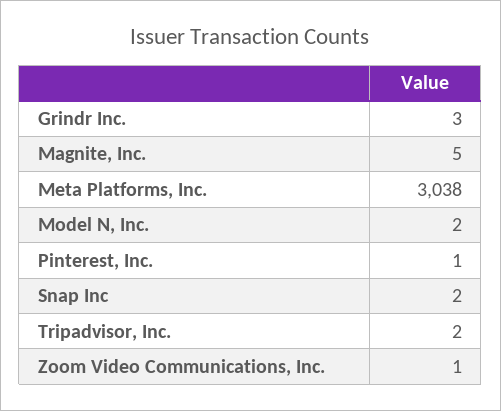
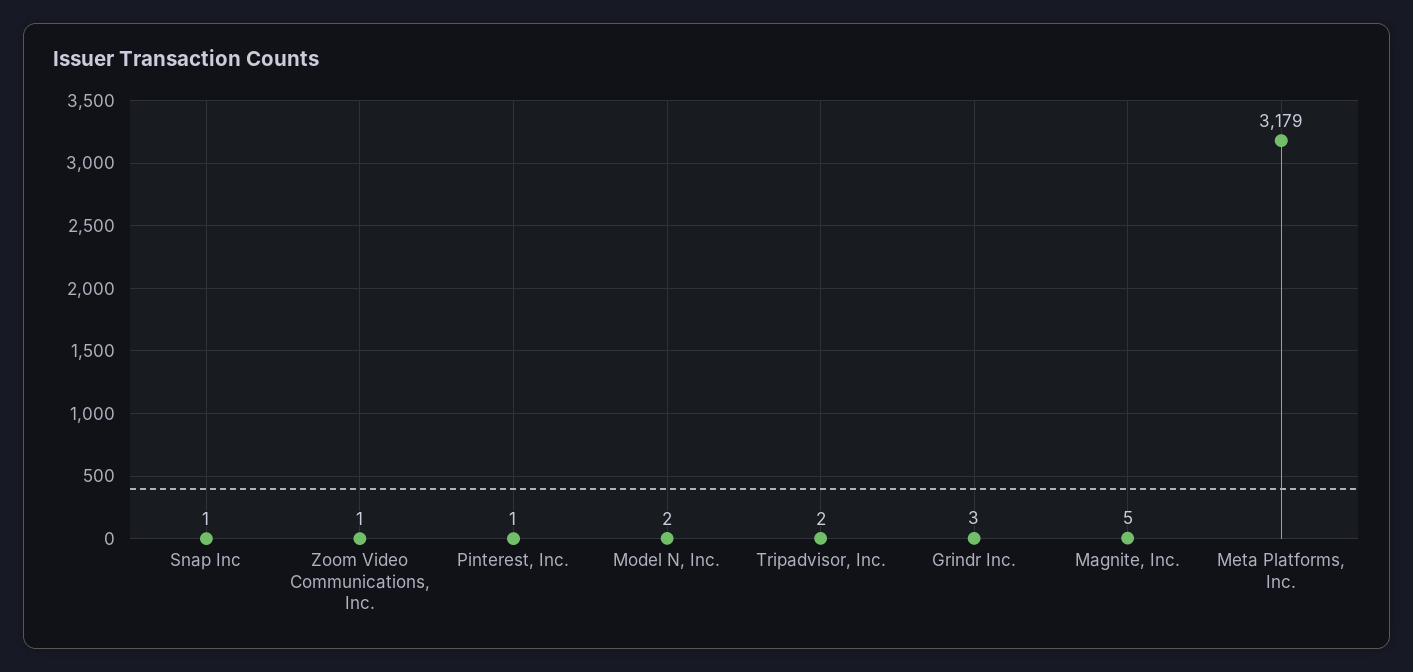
  {
    "Grindr Inc.": 3,
    "Magnite, Inc.": 5,
-   "Meta Platforms, Inc.": 3038,
+   "Meta Platforms, Inc.": 3179,
    "Model N, Inc.": 2,
    "Pinterest, Inc.": 1,
-   "Snap Inc": 2,
+   "Snap Inc": 1,
    "Tripadvisor, Inc.": 2,
    "Zoom Video Communications, Inc.": 1
  }

